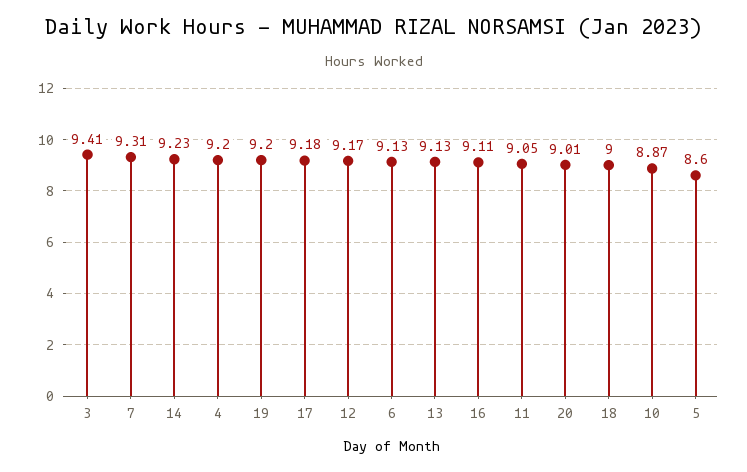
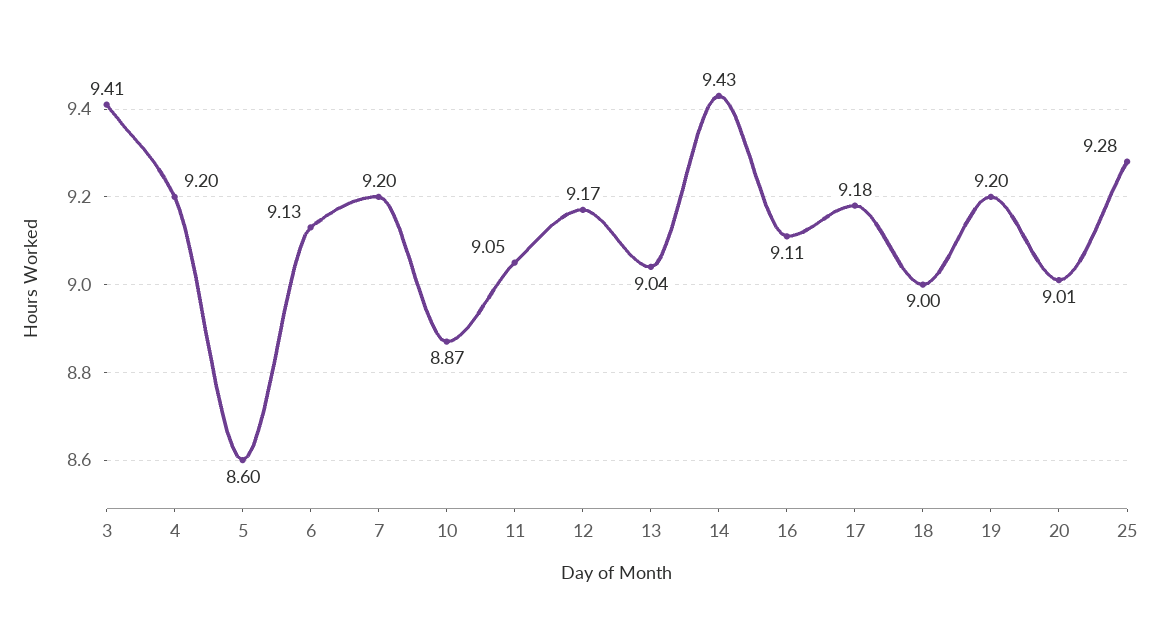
  {
    "3": 9.41,
-   "7": 9.31,
+   "7": 9.2,
-   "14": 9.23,
+   "14": 9.43,
    "4": 9.2,
    "19": 9.2,
    "17": 9.18,
    "12": 9.17,
    "6": 9.13,
-   "13": 9.13,
+   "13": 9.04,
    "16": 9.11,
    "11": 9.05,
    "20": 9.01,
    "18": 9,
    "10": 8.87,
-   "5": 8.6
+   "5": 8.6,
+   "25": 9.28
  }

